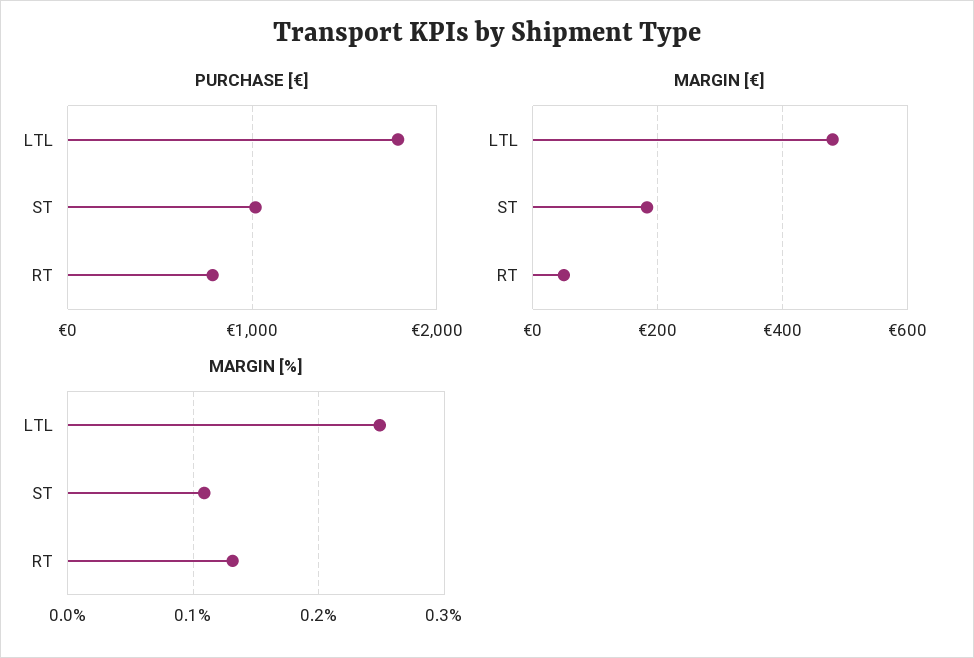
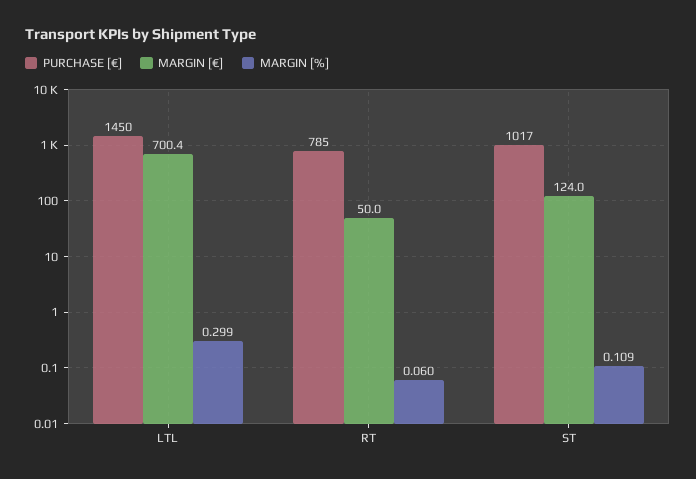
  {
    "PURCHASE [€]": {
-     "LTL": 1800,
+     "LTL": 1450,
      "ST": 1017,
      "RT": 785
    },
    "MARGIN [€]": {
-     "LTL": 480,
+     "LTL": 700.4,
-     "ST": 180,
+     "ST": 124,
      "RT": 50
    },
    "MARGIN [%]": {
-     "LTL": 0.25,
+     "LTL": 0.299,
      "ST": 0.109,
-     "RT": 0.13
+     "RT": 0.06
    }
  }

